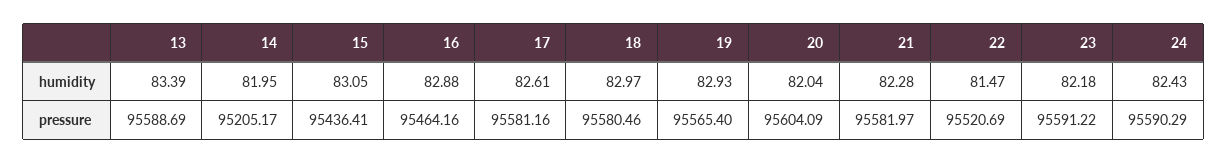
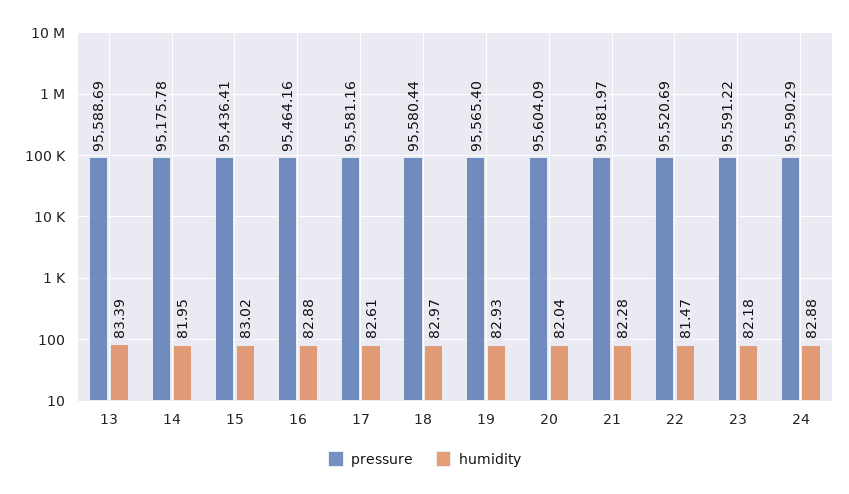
  {
    "humidity": {
      "13": 83.39,
      "14": 81.95,
-     "15": 83.05,
+     "15": 83.02,
      "16": 82.88,
      "17": 82.61,
      "18": 82.97,
      "19": 82.93,
      "20": 82.04,
      "21": 82.28,
      "22": 81.47,
      "23": 82.18,
-     "24": 82.43
+     "24": 82.88
    },
    "pressure": {
      "13": 95588.69,
-     "14": 95205.17,
+     "14": 95175.78,
      "15": 95436.41,
      "16": 95464.16,
      "17": 95581.16,
-     "18": 95580.46,
+     "18": 95580.44,
      "19": 95565.4,
      "20": 95604.09,
      "21": 95581.97,
      "22": 95520.69,
      "23": 95591.22,
      "24": 95590.29
    }
  }

